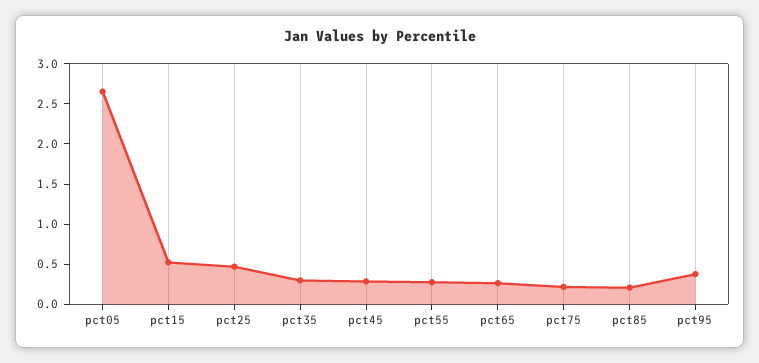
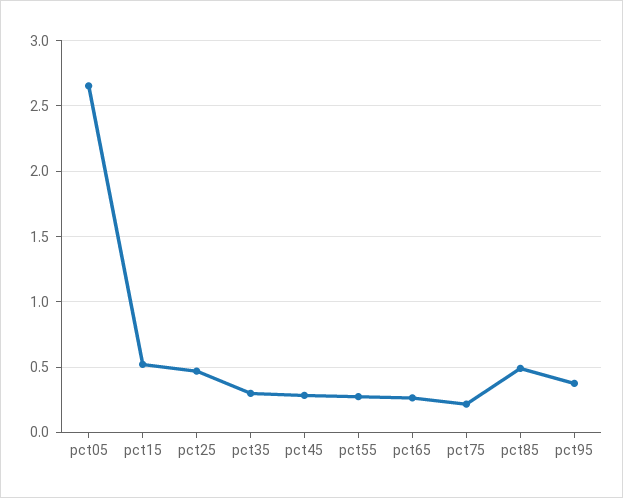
  {
    "pct05": 2.65,
    "pct15": 0.5,
    "pct25": 0.45,
    "pct35": 0.3,
    "pct45": 0.3,
    "pct55": 0.3,
    "pct65": 0.25,
    "pct75": 0.2,
-   "pct85": 0.2,
+   "pct85": 0.5,
    "pct95": 0.4
  }

